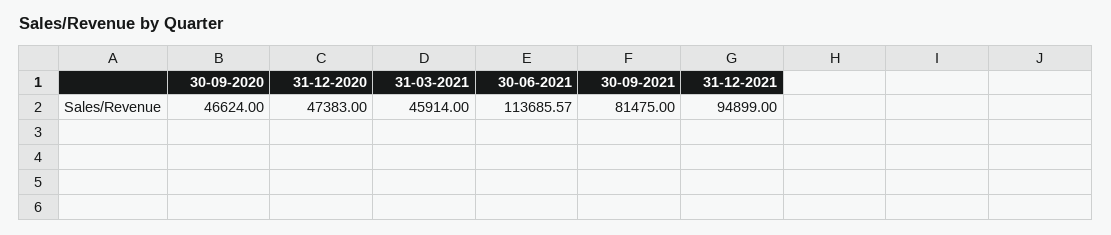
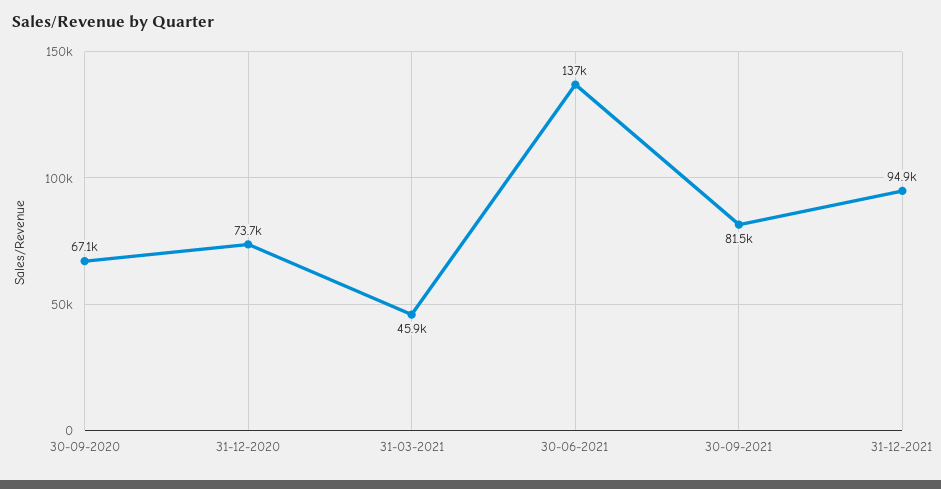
  {
-   "30-09-2020": 46624,
+   "30-09-2020": 67100,
-   "31-12-2020": 47383,
+   "31-12-2020": 73700,
    "31-03-2021": 45914,
-   "30-06-2021": 113685.57,
+   "30-06-2021": 137000,
    "30-09-2021": 81475,
    "31-12-2021": 94899
  }

